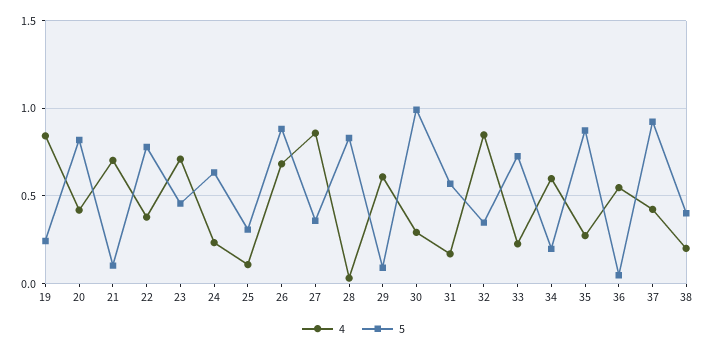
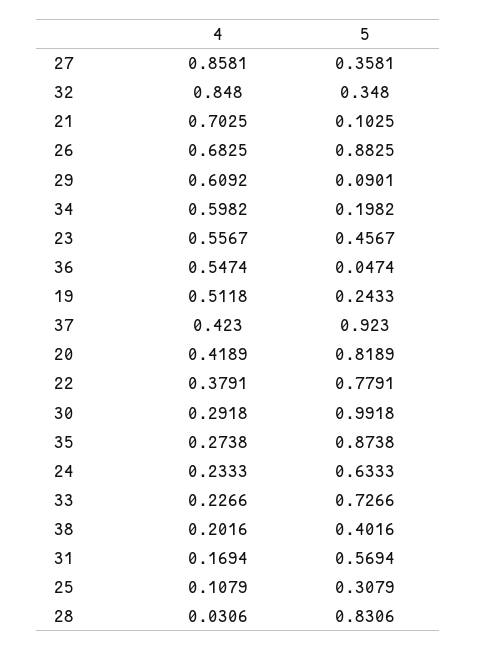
  {
    "4": {
-     "19": 0.85,
+     "19": 0.5118,
      "20": 0.4189,
      "21": 0.7025,
      "22": 0.3791,
-     "23": 0.7,
+     "23": 0.5567,
      "24": 0.2333,
      "25": 0.1079,
      "26": 0.6825,
      "27": 0.8581,
      "28": 0.0306,
      "29": 0.6092,
      "30": 0.2918,
      "31": 0.1694,
      "32": 0.848,
      "33": 0.2266,
      "34": 0.5982,
      "35": 0.2738,
      "36": 0.5474,
      "37": 0.423,
      "38": 0.2016
    },
    "5": {
      "19": 0.2433,
      "20": 0.8189,
      "21": 0.1025,
      "22": 0.7791,
      "23": 0.4567,
      "24": 0.6333,
      "25": 0.3079,
      "26": 0.8825,
      "27": 0.3581,
      "28": 0.8306,
      "29": 0.0901,
      "30": 0.9918,
      "31": 0.5694,
      "32": 0.348,
      "33": 0.7266,
      "34": 0.1982,
      "35": 0.8738,
      "36": 0.0474,
      "37": 0.923,
      "38": 0.4016
    }
  }

